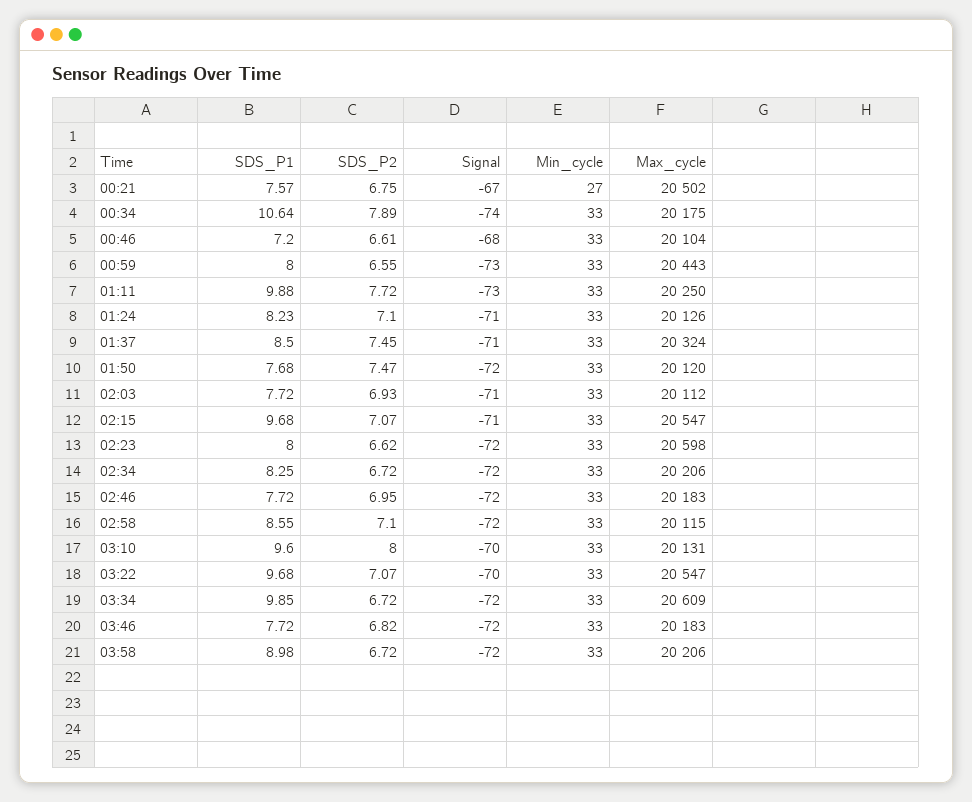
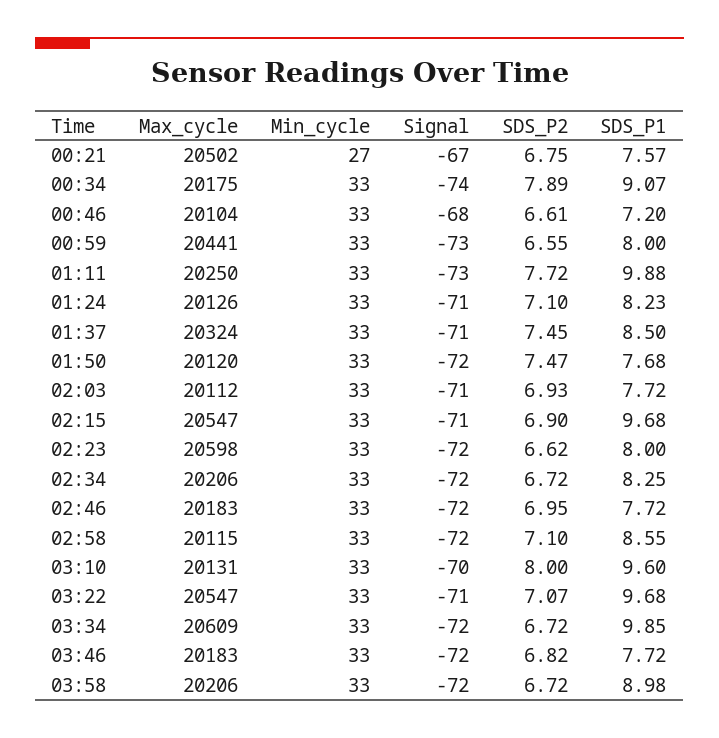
  {
    "SDS_P1": {
      "00:21": 7.57,
-     "00:34": 10.64,
+     "00:34": 9.07,
      "00:46": 7.2,
      "00:59": 8,
      "01:11": 9.88,
      "01:24": 8.23,
      "01:37": 8.5,
      "01:50": 7.68,
      "02:03": 7.72,
      "02:15": 9.68,
      "02:23": 8,
      "02:34": 8.25,
      "02:46": 7.72,
      "02:58": 8.55,
      "03:10": 9.6,
      "03:22": 9.68,
      "03:34": 9.85,
      "03:46": 7.72,
      "03:58": 8.98
    },
    "SDS_P2": {
      "00:21": 6.75,
      "00:34": 7.89,
      "00:46": 6.61,
      "00:59": 6.55,
      "01:11": 7.72,
      "01:24": 7.1,
      "01:37": 7.45,
      "01:50": 7.47,
      "02:03": 6.93,
-     "02:15": 7.07,
+     "02:15": 6.9,
      "02:23": 6.62,
      "02:34": 6.72,
      "02:46": 6.95,
      "02:58": 7.1,
      "03:10": 8,
      "03:22": 7.07,
      "03:34": 6.72,
      "03:46": 6.82,
      "03:58": 6.72
    },
    "Signal": {
      "00:21": -67,
      "00:34": -74,
      "00:46": -68,
      "00:59": -73,
      "01:11": -73,
      "01:24": -71,
      "01:37": -71,
      "01:50": -72,
      "02:03": -71,
      "02:15": -71,
      "02:23": -72,
      "02:34": -72,
      "02:46": -72,
      "02:58": -72,
      "03:10": -70,
-     "03:22": -70,
+     "03:22": -71,
      "03:34": -72,
      "03:46": -72,
      "03:58": -72
    },
    "Min_cycle": {
      "00:21": 27,
      "00:34": 33,
      "00:46": 33,
      "00:59": 33,
      "01:11": 33,
      "01:24": 33,
      "01:37": 33,
      "01:50": 33,
      "02:03": 33,
      "02:15": 33,
      "02:23": 33,
      "02:34": 33,
      "02:46": 33,
      "02:58": 33,
      "03:10": 33,
      "03:22": 33,
      "03:34": 33,
      "03:46": 33,
      "03:58": 33
    },
    "Max_cycle": {
      "00:21": 20502,
      "00:34": 20175,
      "00:46": 20104,
-     "00:59": 20443,
+     "00:59": 20441,
      "01:11": 20250,
      "01:24": 20126,
      "01:37": 20324,
      "01:50": 20120,
      "02:03": 20112,
      "02:15": 20547,
      "02:23": 20598,
      "02:34": 20206,
      "02:46": 20183,
      "02:58": 20115,
      "03:10": 20131,
      "03:22": 20547,
      "03:34": 20609,
      "03:46": 20183,
      "03:58": 20206
    }
  }

